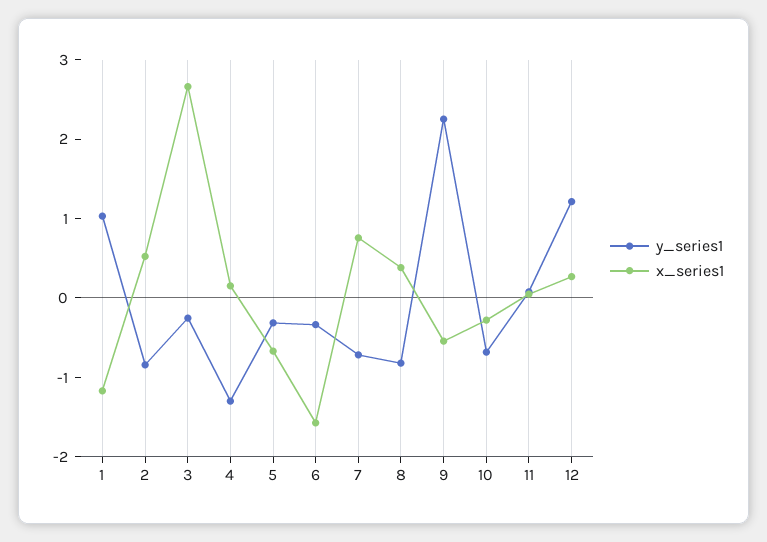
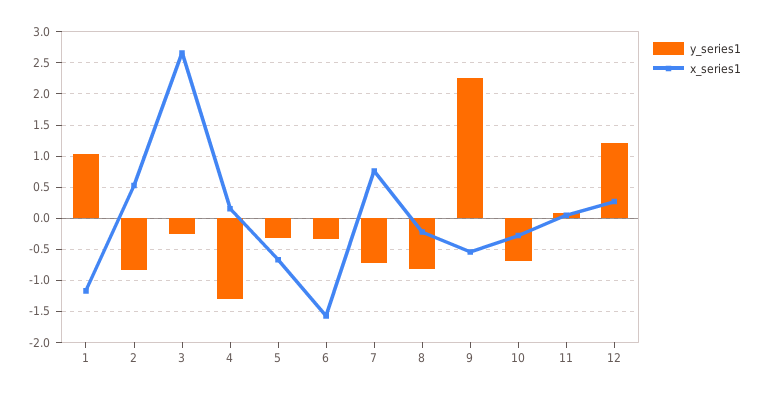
  {
    "y_series1": {
      "1": 1,
      "2": -0.8,
      "3": -0.3,
      "4": -1.3,
      "5": -0.3,
      "6": -0.3,
      "7": -0.7,
      "8": -0.8,
      "9": 2.3,
      "10": -0.7,
      "11": 0.1,
      "12": 1.2
    },
    "x_series1": {
      "1": -1.2,
      "2": 0.5,
      "3": 2.7,
      "4": 0.2,
      "5": -0.7,
      "6": -1.6,
      "7": 0.8,
-     "8": 0.4,
+     "8": -0.2,
      "9": -0.5,
      "10": -0.3,
      "11": 0,
      "12": 0.3
    }
  }

